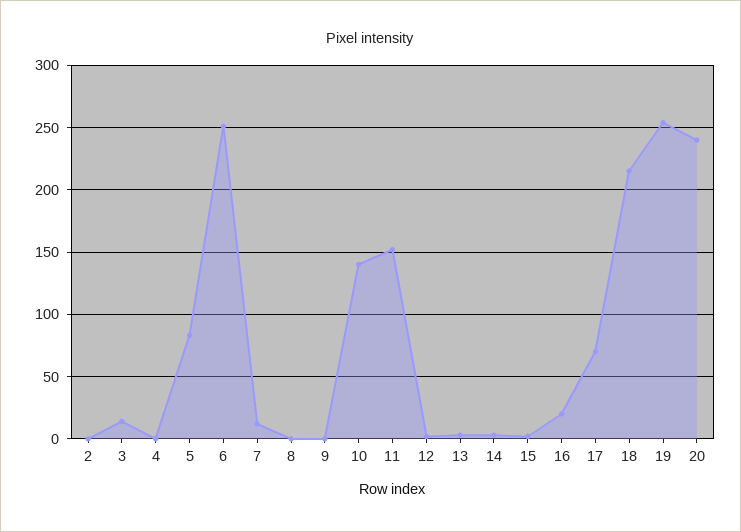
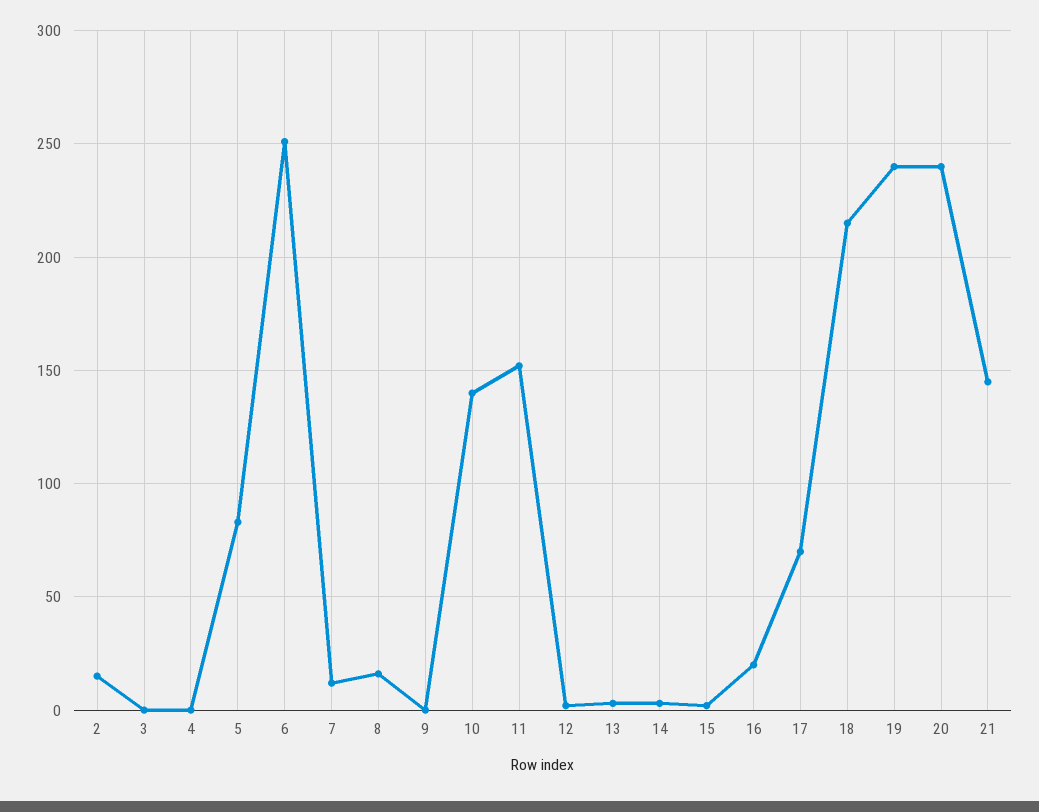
  {
-   "2": 0,
+   "2": 15,
-   "3": 15,
+   "3": 0,
    "4": 0,
    "5": 85,
    "6": 250,
    "7": 10,
-   "8": 0,
+   "8": 15,
    "9": 0,
    "10": 140,
    "11": 150,
    "12": 0,
    "13": 5,
    "14": 5,
    "15": 0,
    "16": 20,
    "17": 70,
    "18": 215,
-   "19": 255,
+   "19": 240,
-   "20": 240
+   "20": 240,
+   "21": 145
  }

